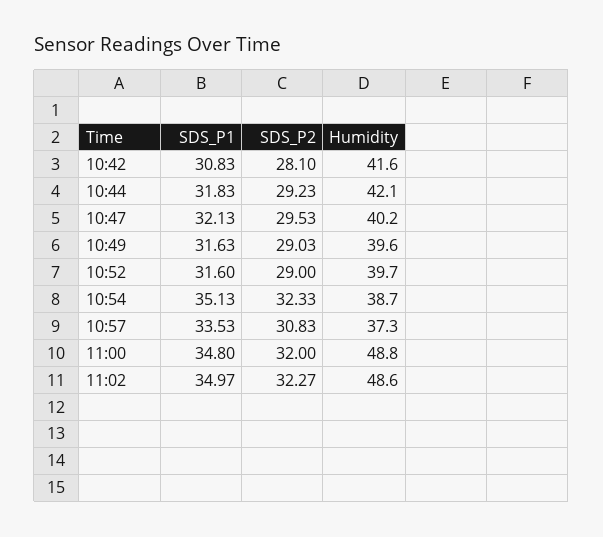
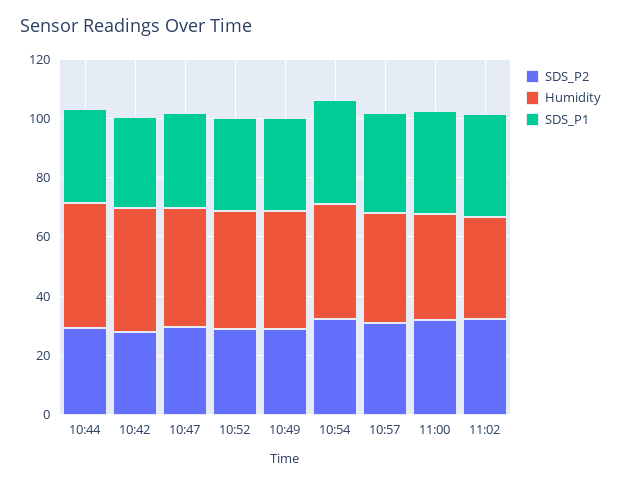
  {
    "SDS_P1": {
      "10:42": 30.83,
      "10:44": 31.83,
      "10:47": 32.13,
      "10:49": 31.63,
      "10:52": 31.6,
      "10:54": 35.13,
      "10:57": 33.53,
      "11:00": 34.8,
      "11:02": 34.97
    },
    "SDS_P2": {
      "10:42": 28.1,
      "10:44": 29.23,
      "10:47": 29.53,
      "10:49": 29.03,
      "10:52": 29,
      "10:54": 32.33,
      "10:57": 30.83,
      "11:00": 32,
      "11:02": 32.27
    },
    "Humidity": {
      "10:42": 41.6,
      "10:44": 42.1,
      "10:47": 40.2,
      "10:49": 39.6,
      "10:52": 39.7,
      "10:54": 38.7,
      "10:57": 37.3,
-     "11:00": 48.8,
+     "11:00": 35,
-     "11:02": 48.6
+     "11:02": 35
    }
  }

